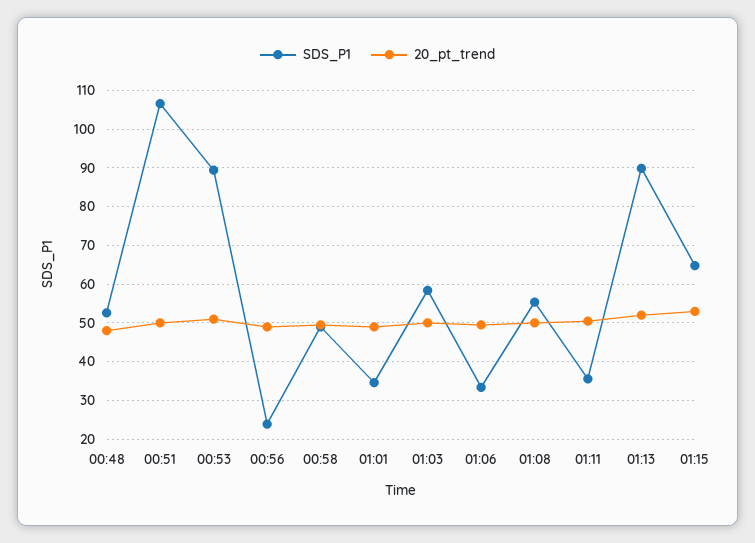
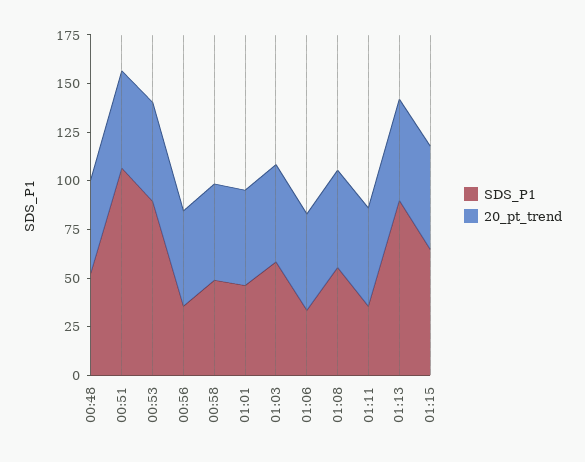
  {
    "SDS_P1": {
      "00:48": 52,
      "00:51": 106,
      "00:53": 90,
-     "00:56": 24,
+     "00:56": 35,
      "00:58": 50,
-     "01:01": 34,
+     "01:01": 45,
      "01:03": 58,
      "01:06": 34,
      "01:08": 56,
      "01:11": 36,
      "01:13": 90,
      "01:15": 64
    },
    "20_pt_trend": {
      "00:48": 48,
      "00:51": 50,
      "00:53": 52,
      "00:56": 50,
      "00:58": 50,
      "01:01": 50,
      "01:03": 50,
      "01:06": 50,
      "01:08": 50,
      "01:11": 50,
      "01:13": 52,
      "01:15": 54
    }
  }

